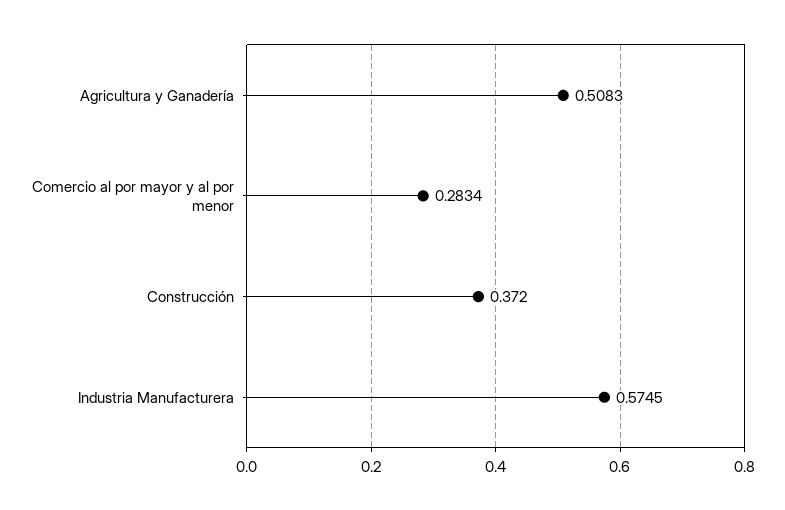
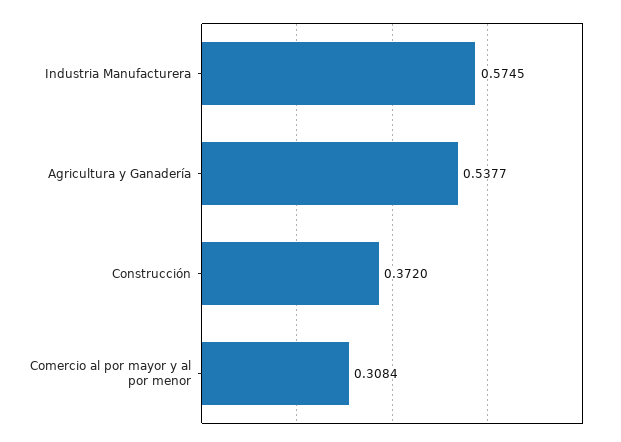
  {
-   "Agricultura y Ganadería": 0.5083,
+   "Agricultura y Ganadería": 0.5377,
-   "Comercio al por mayor y al por menor": 0.2834,
+   "Comercio al por mayor y al por menor": 0.3084,
    "Construcción": 0.372,
    "Industria Manufacturera": 0.5745
  }

